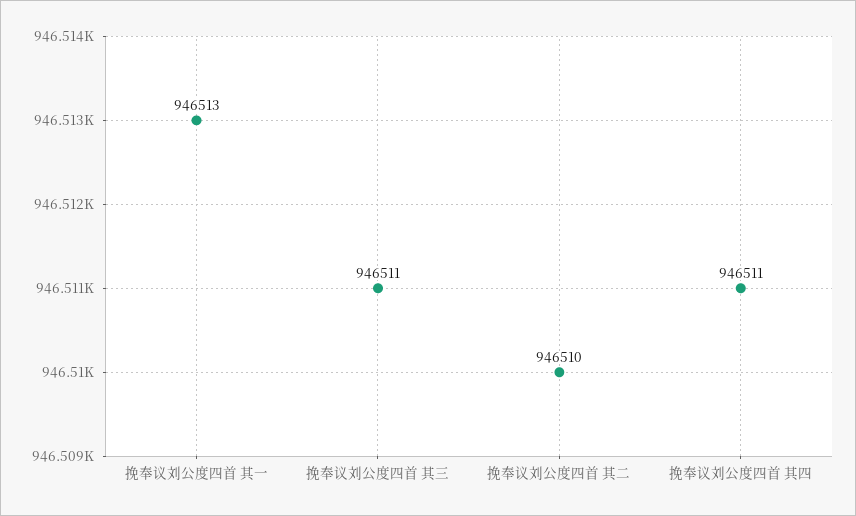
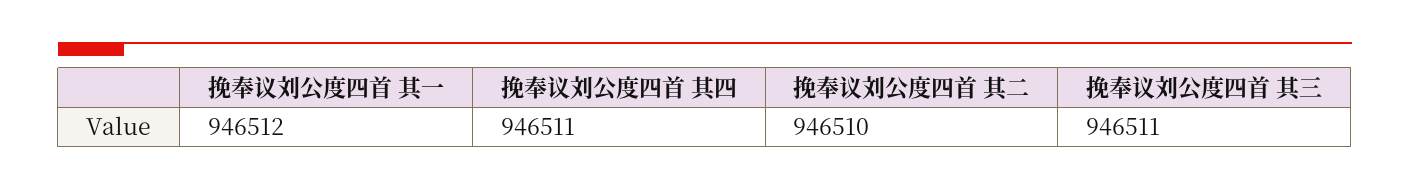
  {
-   "挽奉议刘公度四首 其一": 946513,
+   "挽奉议刘公度四首 其一": 946512,
    "挽奉议刘公度四首 其三": 946511,
    "挽奉议刘公度四首 其二": 946510,
    "挽奉议刘公度四首 其四": 946511
  }

